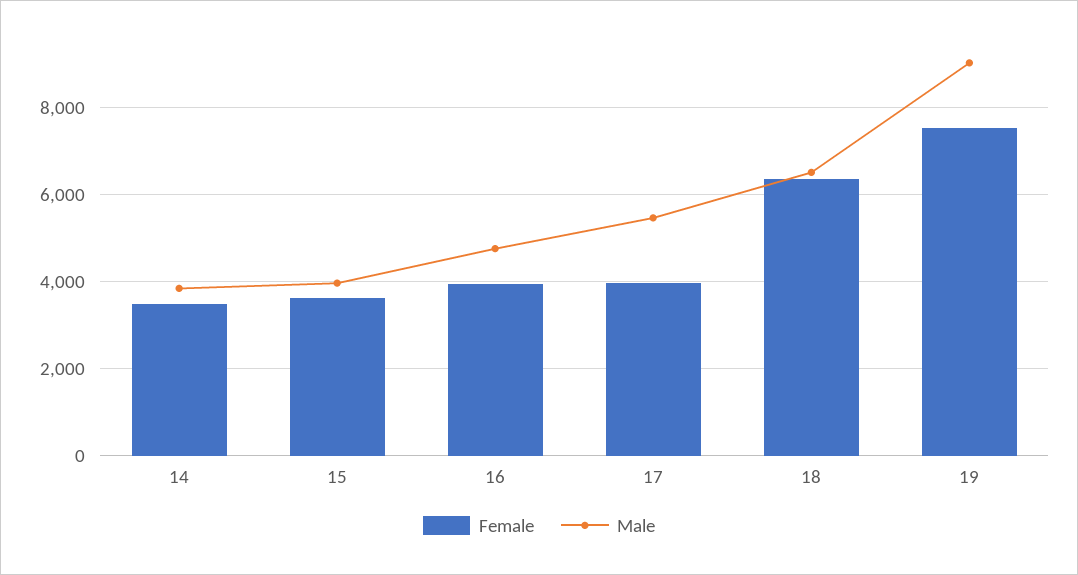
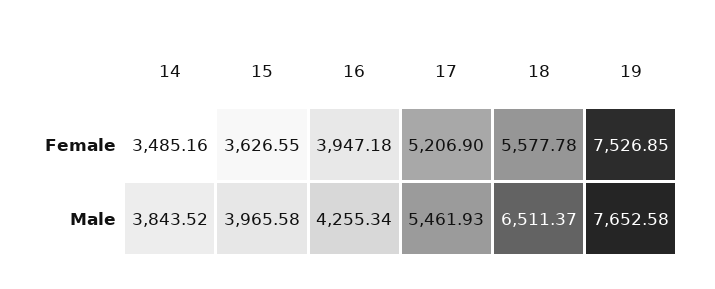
  {
    "Female": {
      "14": 3485.16,
      "15": 3626.55,
      "16": 3947.18,
-     "17": 4000,
+     "17": 5206.9,
-     "18": 6400,
+     "18": 5577.78,
      "19": 7526.85
    },
    "Male": {
      "14": 3843.52,
      "15": 3965.58,
-     "16": 4800,
+     "16": 4255.34,
      "17": 5461.93,
      "18": 6511.37,
-     "19": 9000
+     "19": 7652.58
    }
  }

